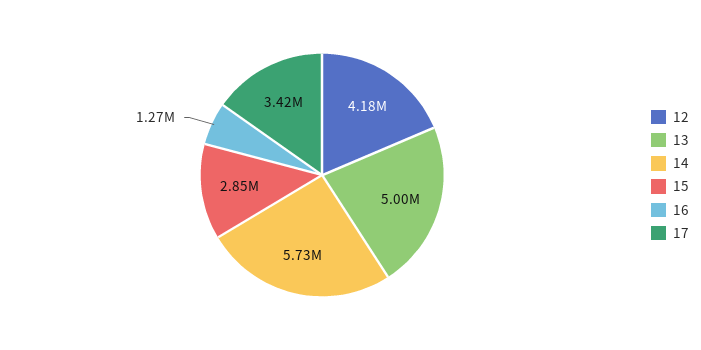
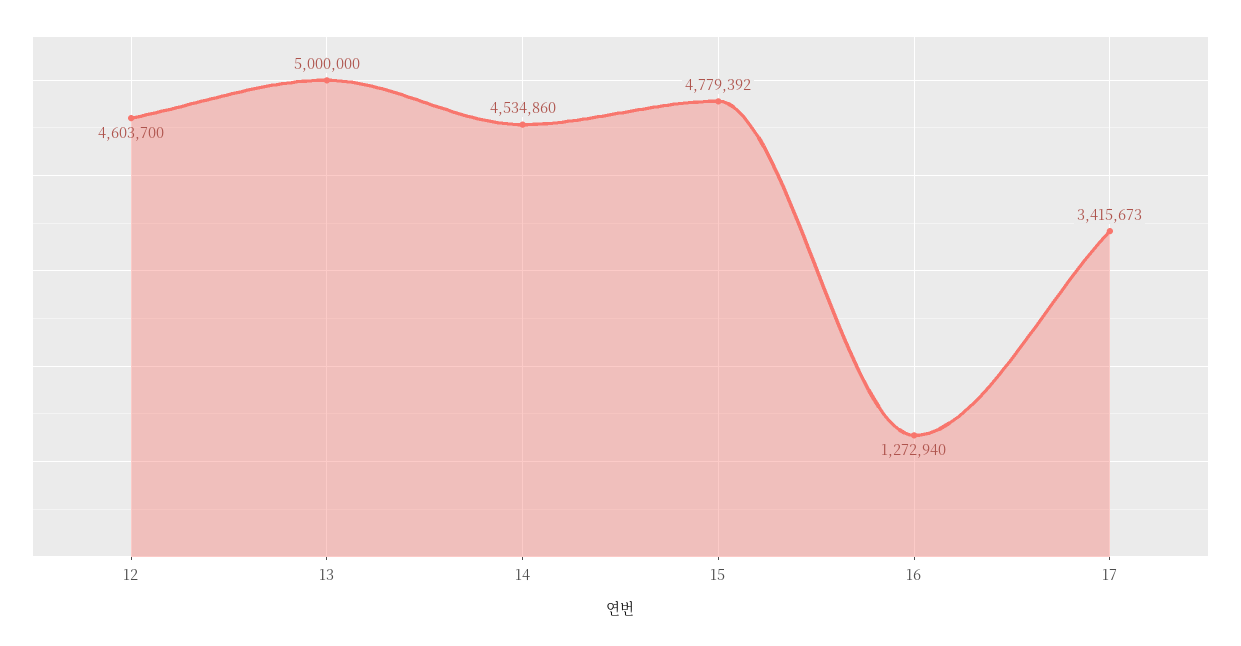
  {
-   "12": 4180000,
+   "12": 4603700,
    "13": 5000000,
-   "14": 5730000,
+   "14": 4534860,
-   "15": 2850000,
+   "15": 4779392,
    "16": 1272940,
    "17": 3415673
  }

